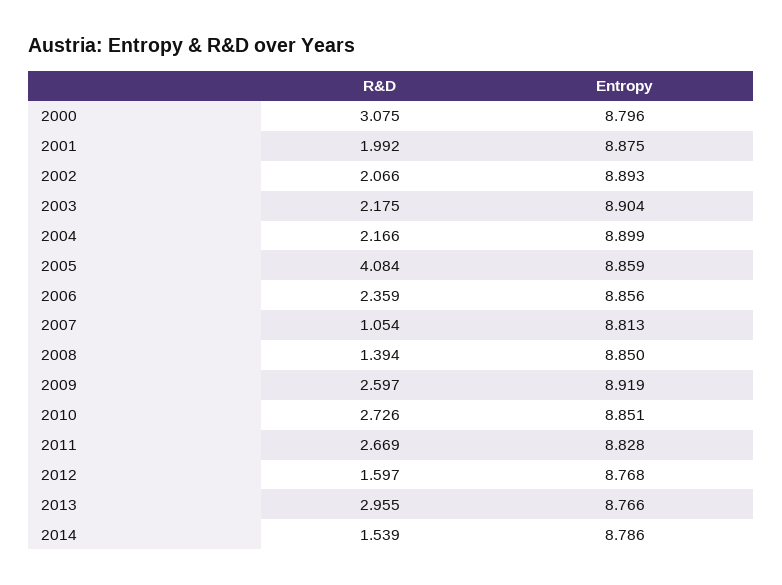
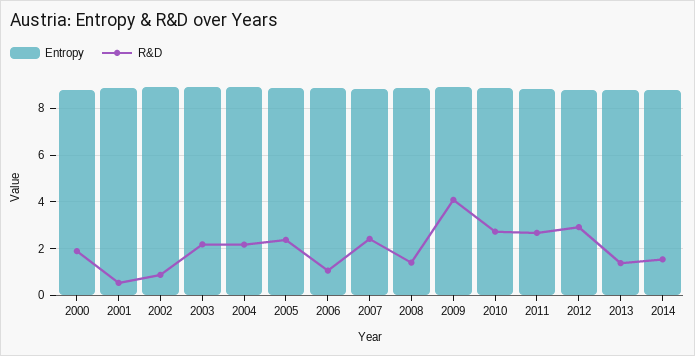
  {
    "R&D": {
-     "2000": 3.075,
+     "2000": 2,
-     "2001": 1.992,
+     "2001": 0.5,
-     "2002": 2.066,
+     "2002": 1,
      "2003": 2.175,
      "2004": 2.166,
-     "2005": 4.084,
+     "2005": 2.5,
-     "2006": 2.359,
+     "2006": 1,
-     "2007": 1.054,
+     "2007": 2.5,
      "2008": 1.394,
-     "2009": 2.597,
+     "2009": 4,
      "2010": 2.726,
      "2011": 2.669,
-     "2012": 1.597,
+     "2012": 3,
-     "2013": 2.955,
+     "2013": 1.5,
      "2014": 1.539
    },
    "Entropy": {
      "2000": 8.796,
      "2001": 8.875,
      "2002": 8.893,
      "2003": 8.904,
      "2004": 8.899,
      "2005": 8.859,
      "2006": 8.856,
      "2007": 8.813,
      "2008": 8.85,
      "2009": 8.919,
      "2010": 8.851,
      "2011": 8.828,
      "2012": 8.768,
      "2013": 8.766,
      "2014": 8.786
    }
  }

